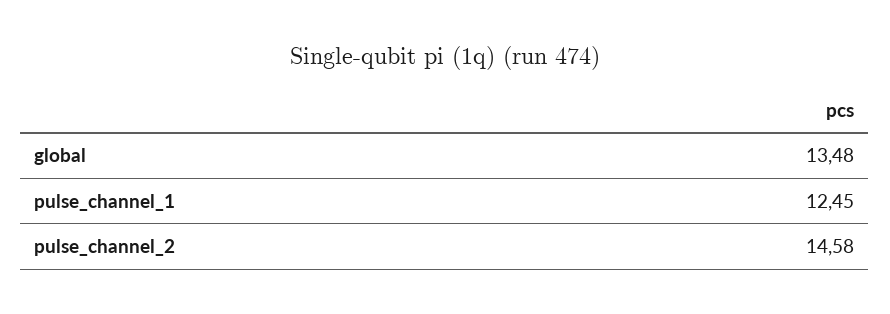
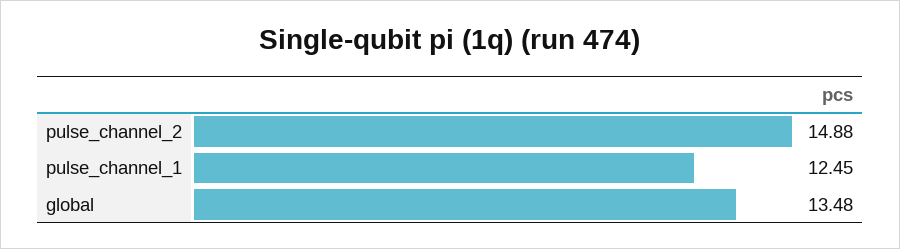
  {
    "global": 13.48,
    "pulse_channel_1": 12.45,
-   "pulse_channel_2": 14.58
+   "pulse_channel_2": 14.88
  }

